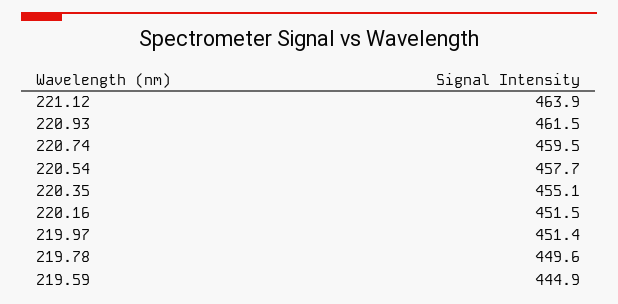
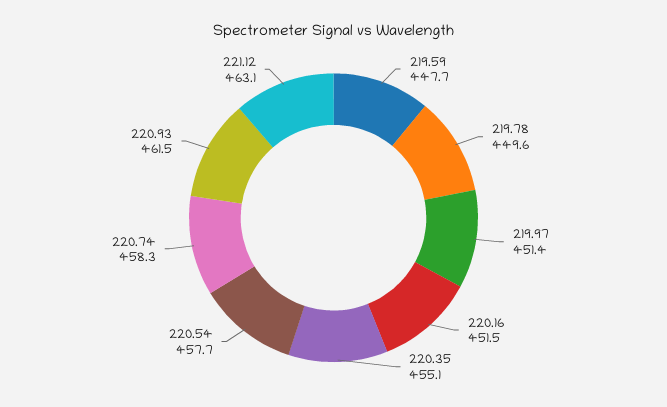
  {
-   "221.12": 463.9,
+   "221.12": 463.1,
    "220.93": 461.5,
-   "220.74": 459.5,
+   "220.74": 458.3,
    "220.54": 457.7,
    "220.35": 455.1,
    "220.16": 451.5,
    "219.97": 451.4,
    "219.78": 449.6,
-   "219.59": 444.9
+   "219.59": 447.7
  }

